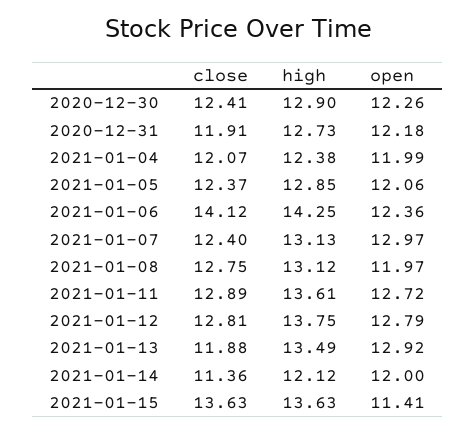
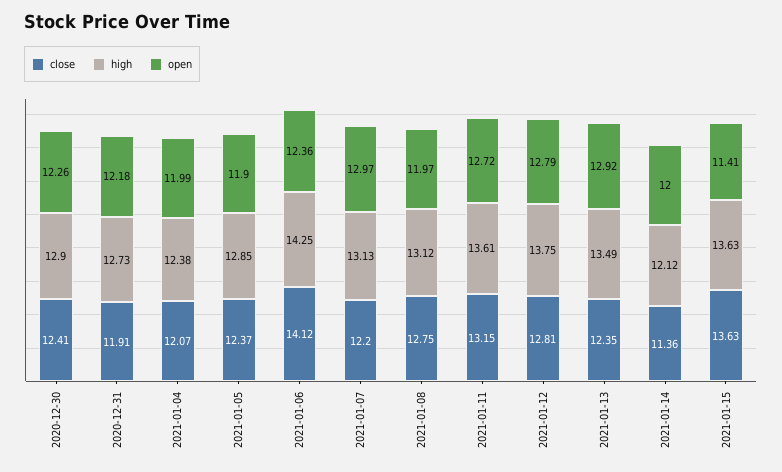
  {
    "close": {
      "2020-12-30": 12.41,
      "2020-12-31": 11.91,
      "2021-01-04": 12.07,
      "2021-01-05": 12.37,
      "2021-01-06": 14.12,
-     "2021-01-07": 12.4,
+     "2021-01-07": 12.2,
      "2021-01-08": 12.75,
-     "2021-01-11": 12.89,
+     "2021-01-11": 13.15,
      "2021-01-12": 12.81,
-     "2021-01-13": 11.88,
+     "2021-01-13": 12.35,
      "2021-01-14": 11.36,
      "2021-01-15": 13.63
    },
    "high": {
      "2020-12-30": 12.9,
      "2020-12-31": 12.73,
      "2021-01-04": 12.38,
      "2021-01-05": 12.85,
      "2021-01-06": 14.25,
      "2021-01-07": 13.13,
      "2021-01-08": 13.12,
      "2021-01-11": 13.61,
      "2021-01-12": 13.75,
      "2021-01-13": 13.49,
      "2021-01-14": 12.12,
      "2021-01-15": 13.63
    },
    "open": {
      "2020-12-30": 12.26,
      "2020-12-31": 12.18,
      "2021-01-04": 11.99,
-     "2021-01-05": 12.06,
+     "2021-01-05": 11.9,
      "2021-01-06": 12.36,
      "2021-01-07": 12.97,
      "2021-01-08": 11.97,
      "2021-01-11": 12.72,
      "2021-01-12": 12.79,
      "2021-01-13": 12.92,
      "2021-01-14": 12,
      "2021-01-15": 11.41
    }
  }

